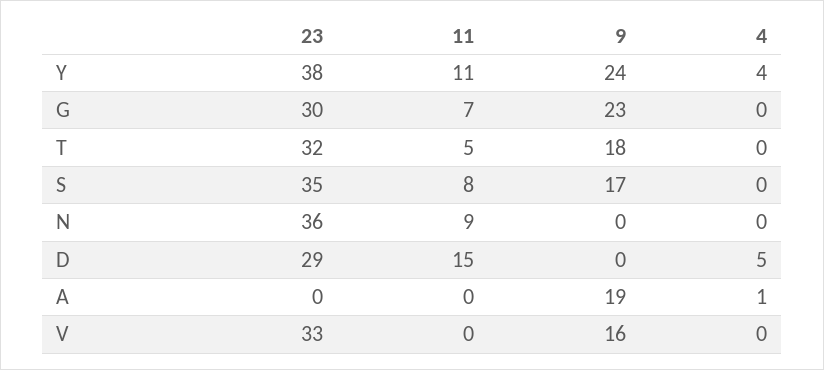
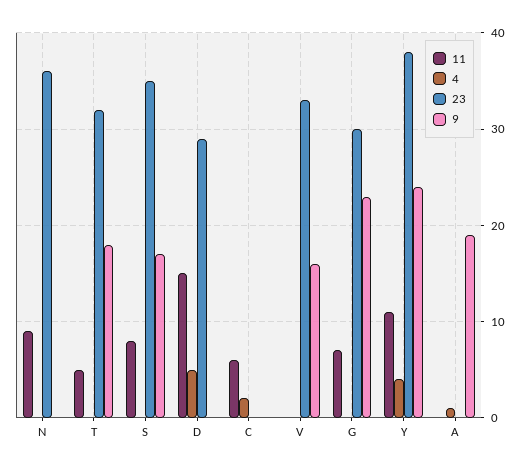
  {
    "23": {
      "Y": 38,
      "G": 30,
      "T": 32,
      "S": 35,
      "N": 36,
      "D": 29,
      "A": 0,
-     "V": 33
+     "V": 33,
+     "C": 0
    },
    "11": {
      "Y": 11,
      "G": 7,
      "T": 5,
      "S": 8,
      "N": 9,
      "D": 15,
      "A": 0,
-     "V": 0
+     "V": 0,
+     "C": 6
    },
    "9": {
      "Y": 24,
      "G": 23,
      "T": 18,
      "S": 17,
      "N": 0,
      "D": 0,
      "A": 19,
-     "V": 16
+     "V": 16,
+     "C": 0
    },
    "4": {
      "Y": 4,
      "G": 0,
      "T": 0,
      "S": 0,
      "N": 0,
      "D": 5,
      "A": 1,
-     "V": 0
+     "V": 0,
+     "C": 2
    }
  }

